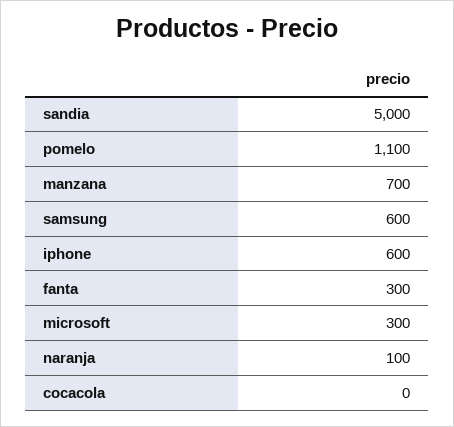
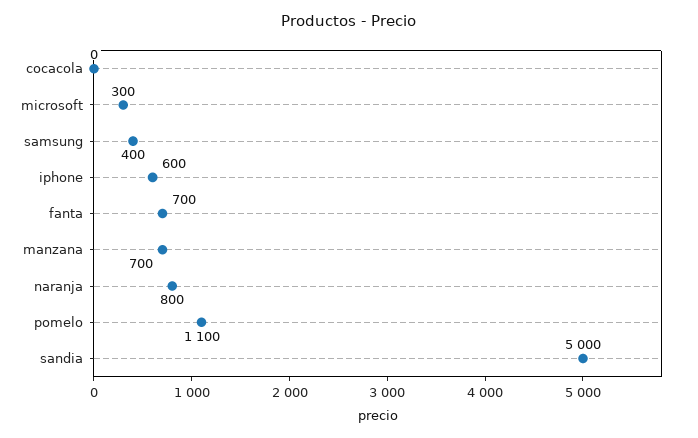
  {
    "sandia": 5000,
    "pomelo": 1100,
    "manzana": 700,
-   "samsung": 600,
+   "samsung": 400,
    "iphone": 600,
-   "fanta": 300,
+   "fanta": 700,
    "microsoft": 300,
-   "naranja": 100,
+   "naranja": 800,
    "cocacola": 0
  }

